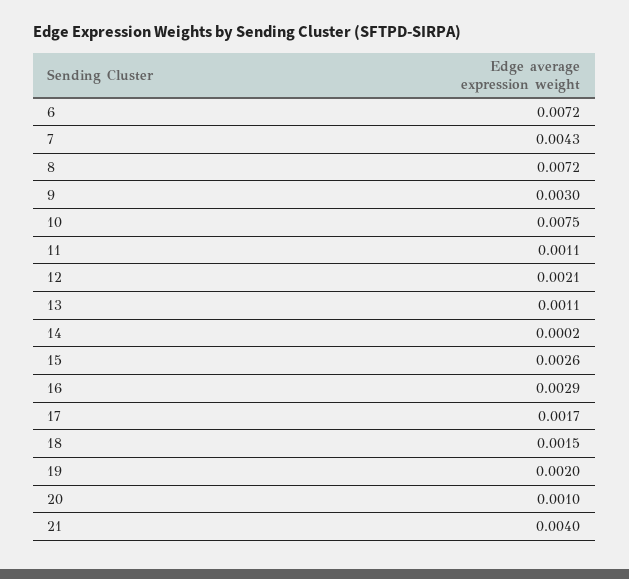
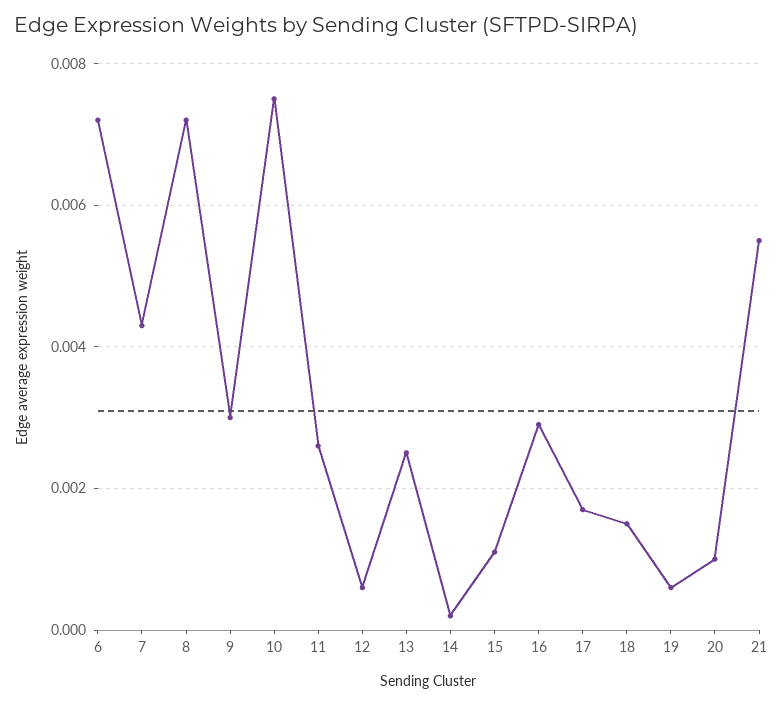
  {
    "6": 0.0072,
    "7": 0.0043,
    "8": 0.0072,
    "9": 0.003,
    "10": 0.0075,
-   "11": 0.0011,
+   "11": 0.0025,
-   "12": 0.0021,
+   "12": 0.0005,
-   "13": 0.0011,
+   "13": 0.0025,
    "14": 0.0002,
-   "15": 0.0026,
+   "15": 0.001,
    "16": 0.0029,
    "17": 0.0017,
    "18": 0.0015,
-   "19": 0.002,
+   "19": 0.0005,
    "20": 0.001,
-   "21": 0.004
+   "21": 0.0055
  }

